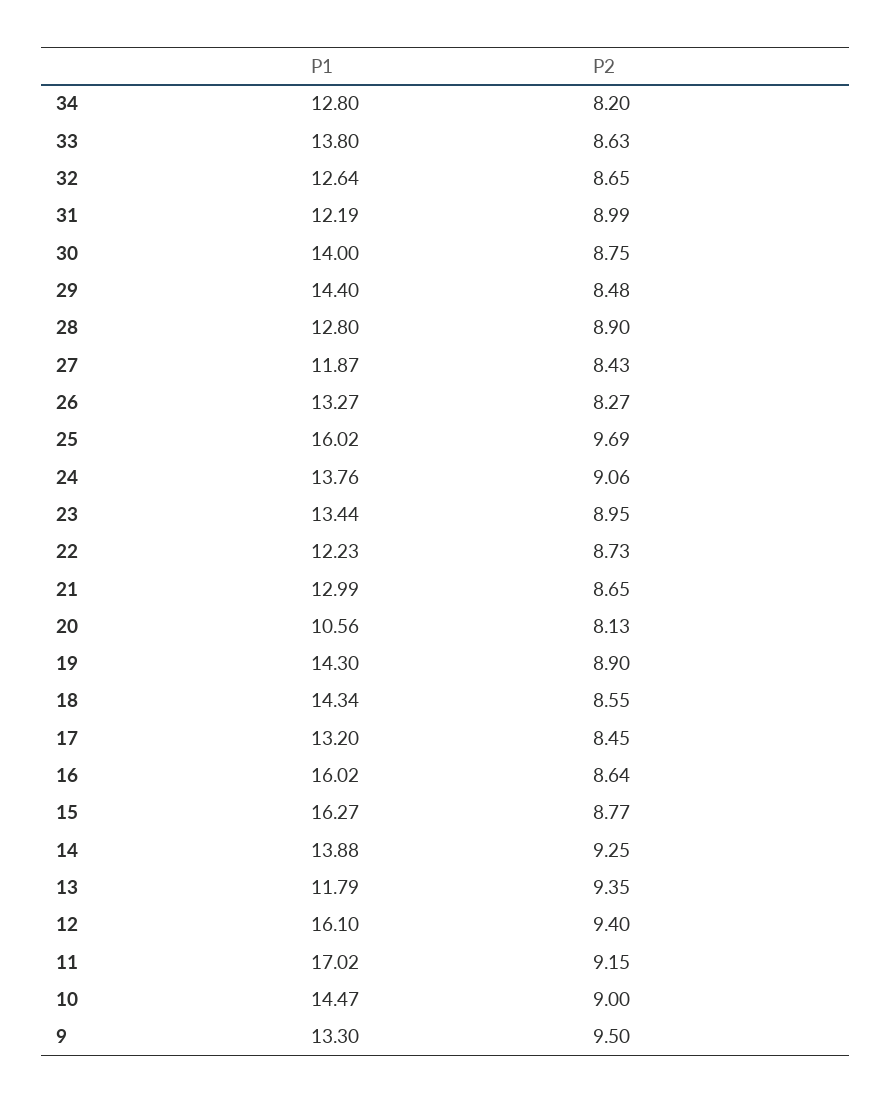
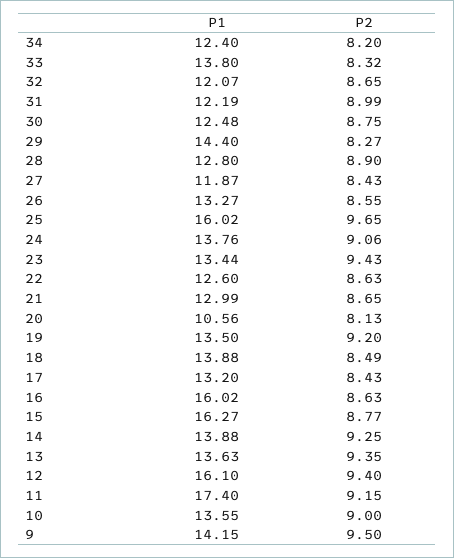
  {
    "P1": {
-     "34": 12.8,
+     "34": 12.4,
      "33": 13.8,
-     "32": 12.64,
+     "32": 12.07,
      "31": 12.19,
-     "30": 14,
+     "30": 12.48,
      "29": 14.4,
      "28": 12.8,
      "27": 11.87,
      "26": 13.27,
      "25": 16.02,
      "24": 13.76,
      "23": 13.44,
-     "22": 12.23,
+     "22": 12.6,
      "21": 12.99,
      "20": 10.56,
-     "19": 14.3,
+     "19": 13.5,
-     "18": 14.34,
+     "18": 13.88,
      "17": 13.2,
      "16": 16.02,
      "15": 16.27,
      "14": 13.88,
-     "13": 11.79,
+     "13": 13.63,
      "12": 16.1,
-     "11": 17.02,
+     "11": 17.4,
-     "10": 14.47,
+     "10": 13.55,
-     "9": 13.3
+     "9": 14.15
    },
    "P2": {
      "34": 8.2,
-     "33": 8.63,
+     "33": 8.32,
      "32": 8.65,
      "31": 8.99,
      "30": 8.75,
-     "29": 8.48,
+     "29": 8.27,
      "28": 8.9,
      "27": 8.43,
-     "26": 8.27,
+     "26": 8.55,
-     "25": 9.69,
+     "25": 9.65,
      "24": 9.06,
-     "23": 8.95,
+     "23": 9.43,
-     "22": 8.73,
+     "22": 8.63,
      "21": 8.65,
      "20": 8.13,
-     "19": 8.9,
+     "19": 9.2,
-     "18": 8.55,
+     "18": 8.49,
-     "17": 8.45,
+     "17": 8.43,
-     "16": 8.64,
+     "16": 8.63,
      "15": 8.77,
      "14": 9.25,
      "13": 9.35,
      "12": 9.4,
      "11": 9.15,
      "10": 9,
      "9": 9.5
    }
  }

